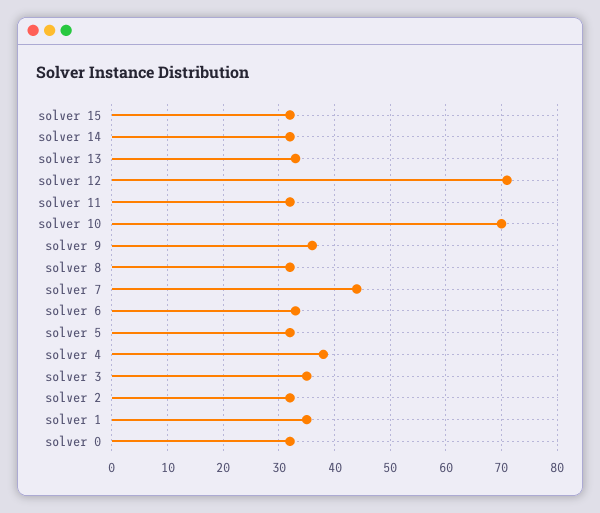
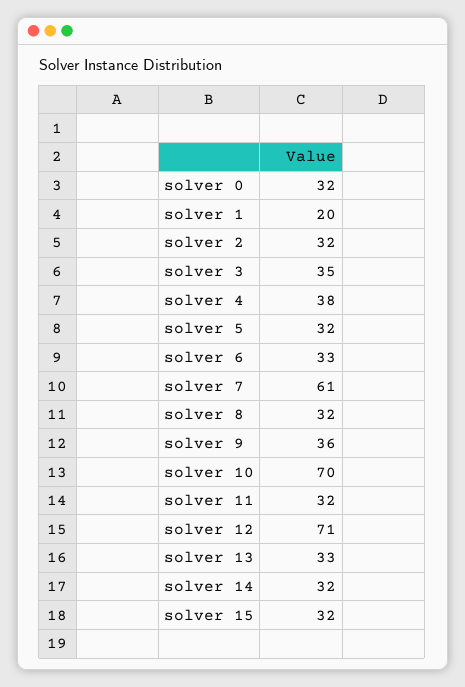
  {
    "solver 15": 32,
    "solver 14": 32,
    "solver 13": 33,
    "solver 12": 71,
    "solver 11": 32,
    "solver 10": 70,
    "solver 9": 36,
    "solver 8": 32,
-   "solver 7": 45,
+   "solver 7": 61,
    "solver 6": 33,
    "solver 5": 32,
    "solver 4": 38,
    "solver 3": 35,
    "solver 2": 32,
-   "solver 1": 35,
+   "solver 1": 20,
    "solver 0": 32
  }

